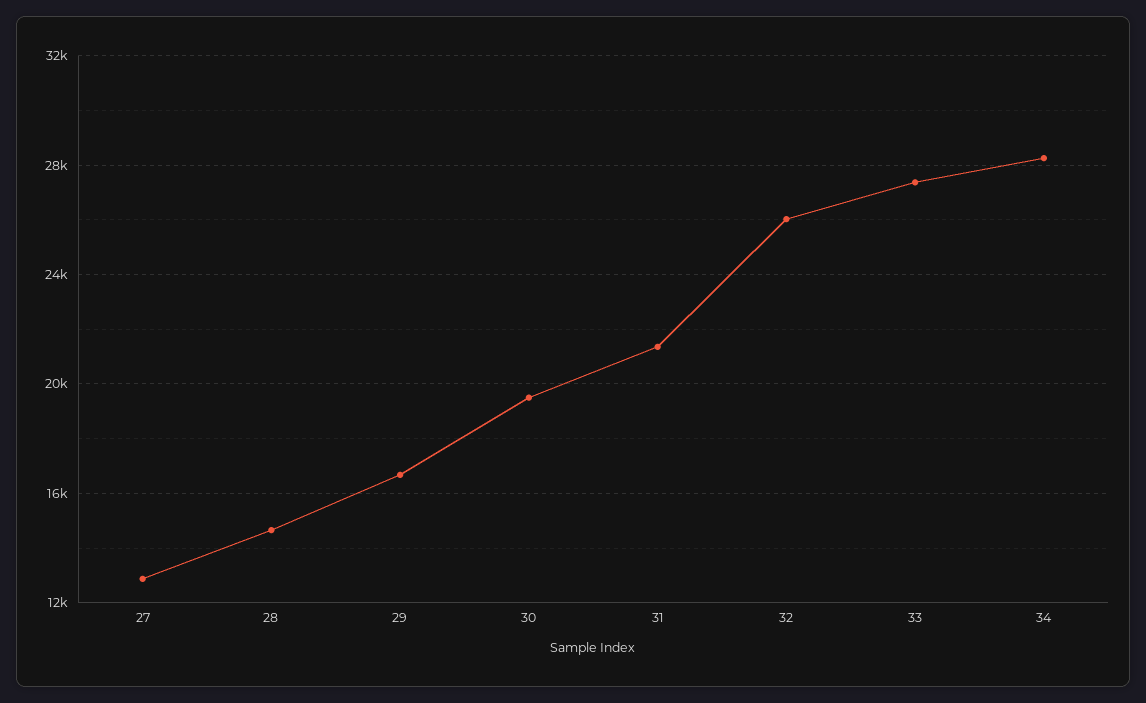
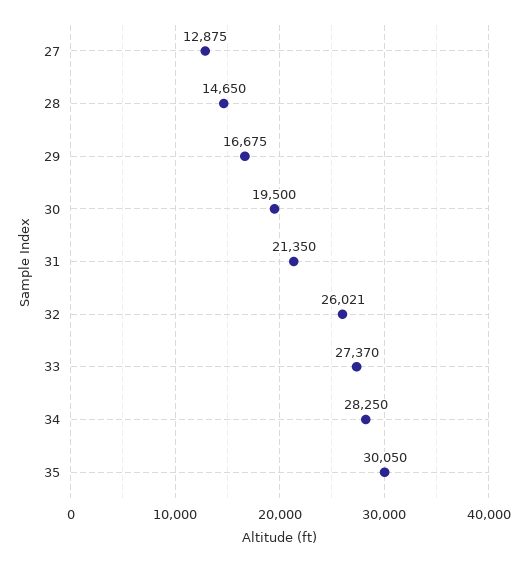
  {
    "27": 12875,
    "28": 14650,
    "29": 16675,
    "30": 19500,
    "31": 21350,
    "32": 26021,
    "33": 27370,
-   "34": 28250
+   "34": 28250,
+   "35": 30050
  }

